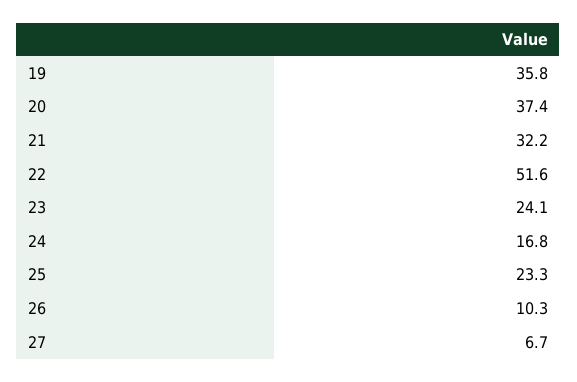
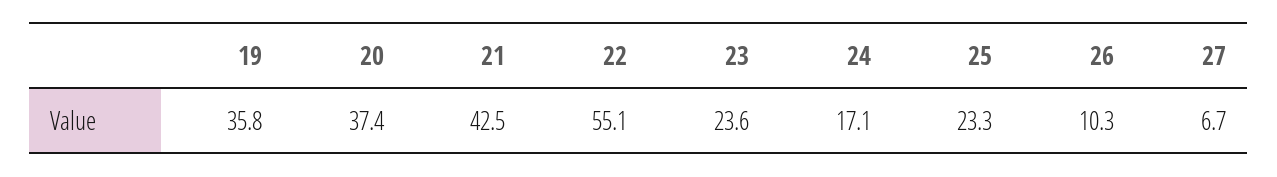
  {
    "19": 35.8,
    "20": 37.4,
-   "21": 32.2,
+   "21": 42.5,
-   "22": 51.6,
+   "22": 55.1,
-   "23": 24.1,
+   "23": 23.6,
-   "24": 16.8,
+   "24": 17.1,
    "25": 23.3,
    "26": 10.3,
    "27": 6.7
  }

